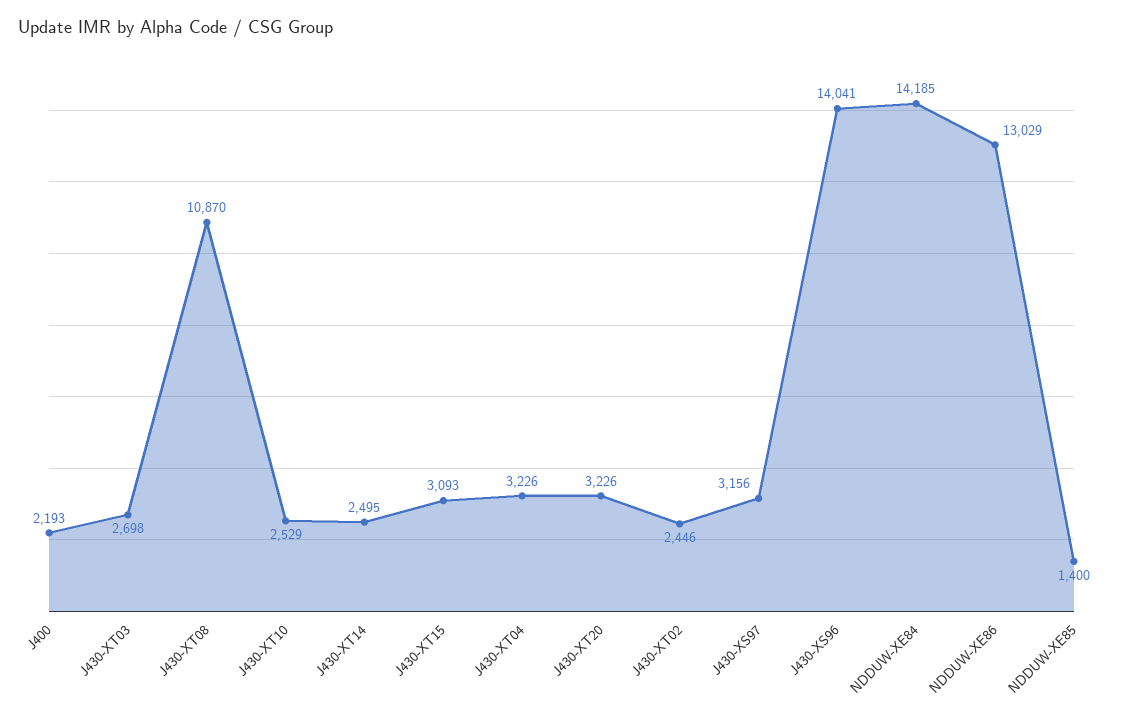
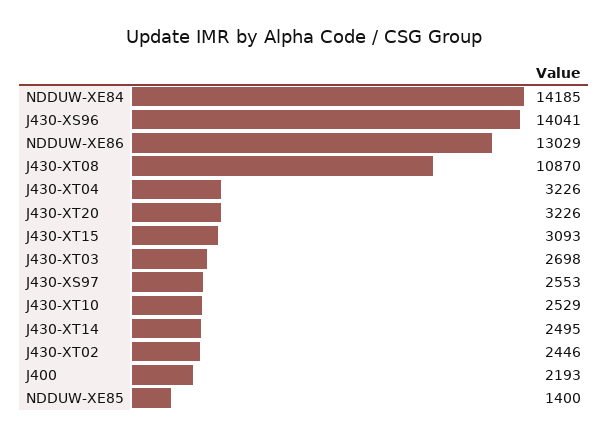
  {
    "J400": 2193,
    "J430-XT03": 2698,
    "J430-XT08": 10870,
    "J430-XT10": 2529,
    "J430-XT14": 2495,
    "J430-XT15": 3093,
    "J430-XT04": 3226,
    "J430-XT20": 3226,
    "J430-XT02": 2446,
-   "J430-XS97": 3156,
+   "J430-XS97": 2553,
    "J430-XS96": 14041,
    "NDDUW-XE84": 14185,
    "NDDUW-XE86": 13029,
    "NDDUW-XE85": 1400
  }

